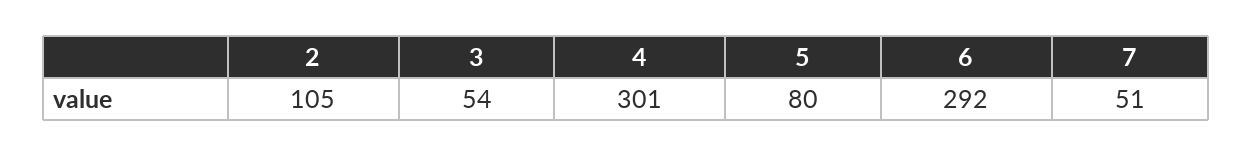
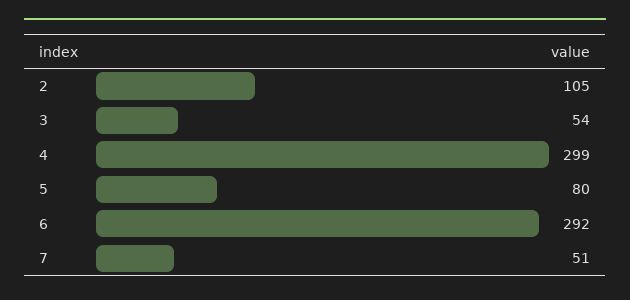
  {
    "2": 105,
    "3": 54,
-   "4": 301,
+   "4": 299,
    "5": 80,
    "6": 292,
    "7": 51
  }

